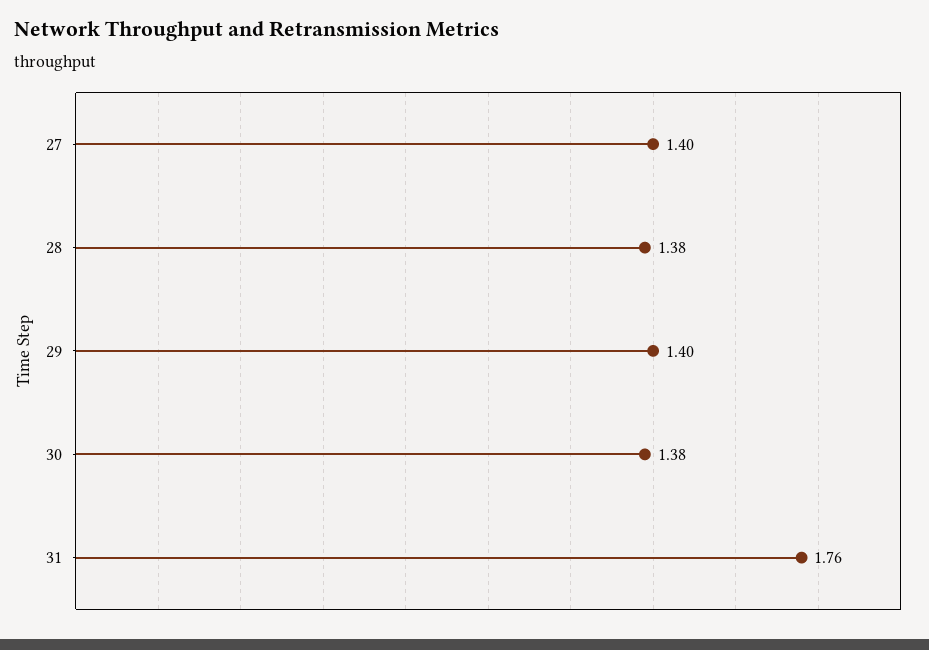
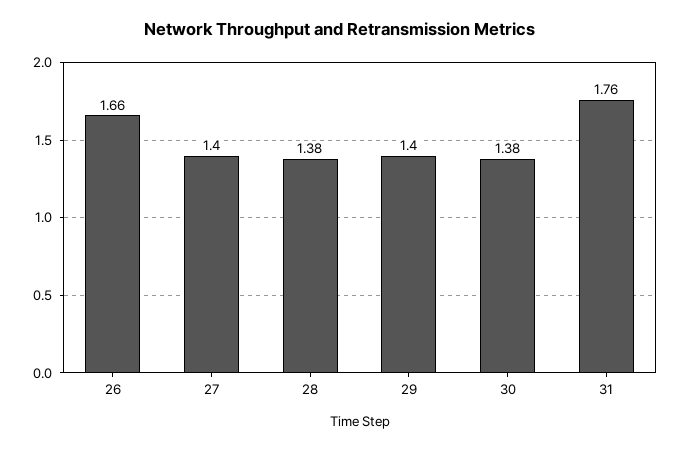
  {
    "27": 1.4,
    "28": 1.38,
    "29": 1.4,
    "30": 1.38,
-   "31": 1.76
+   "31": 1.76,
+   "26": 1.66
  }

